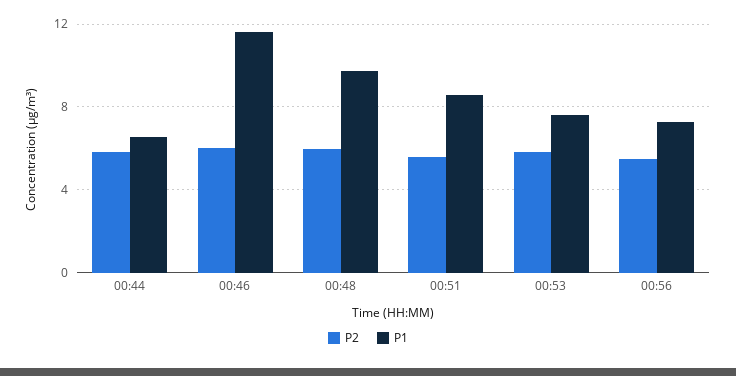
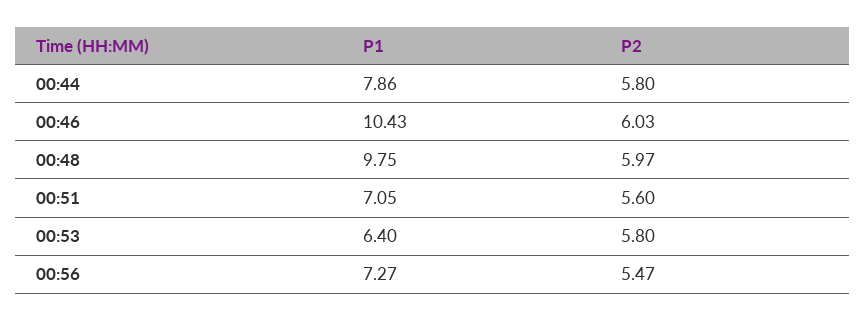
  {
    "P2": {
      "00:44": 5.8,
      "00:46": 6.03,
      "00:48": 5.97,
      "00:51": 5.6,
      "00:53": 5.8,
      "00:56": 5.47
    },
    "P1": {
-     "00:44": 6.5,
+     "00:44": 7.86,
-     "00:46": 11.5,
+     "00:46": 10.43,
      "00:48": 9.75,
-     "00:51": 8.5,
+     "00:51": 7.05,
-     "00:53": 7.5,
+     "00:53": 6.4,
      "00:56": 7.27
    }
  }

